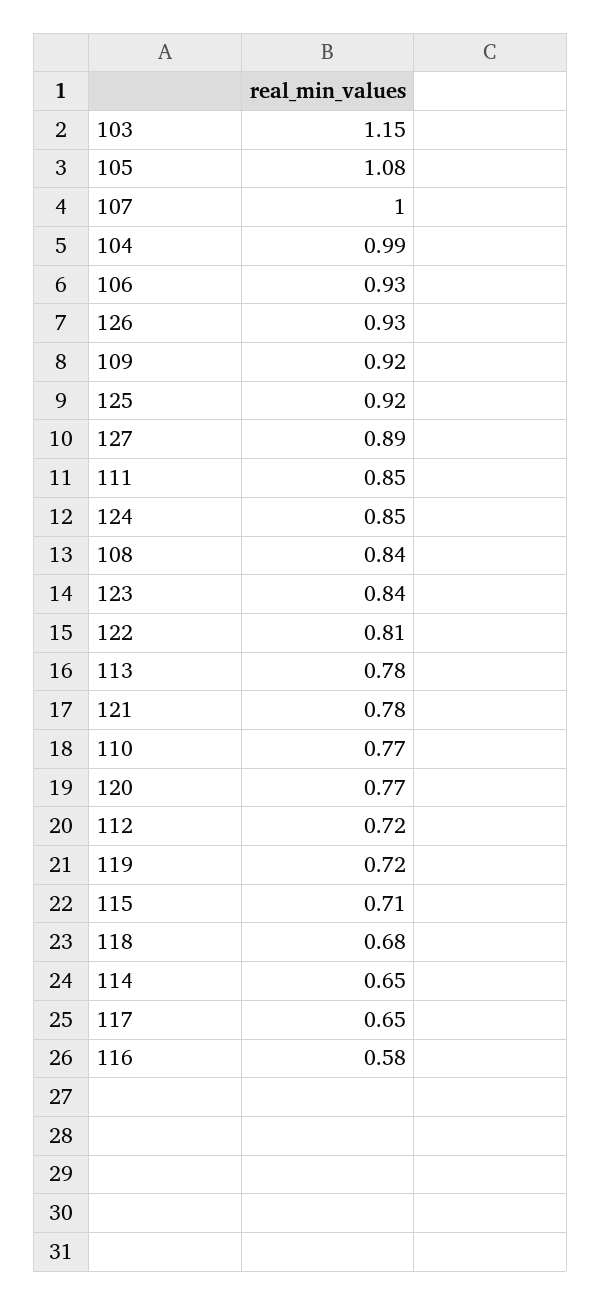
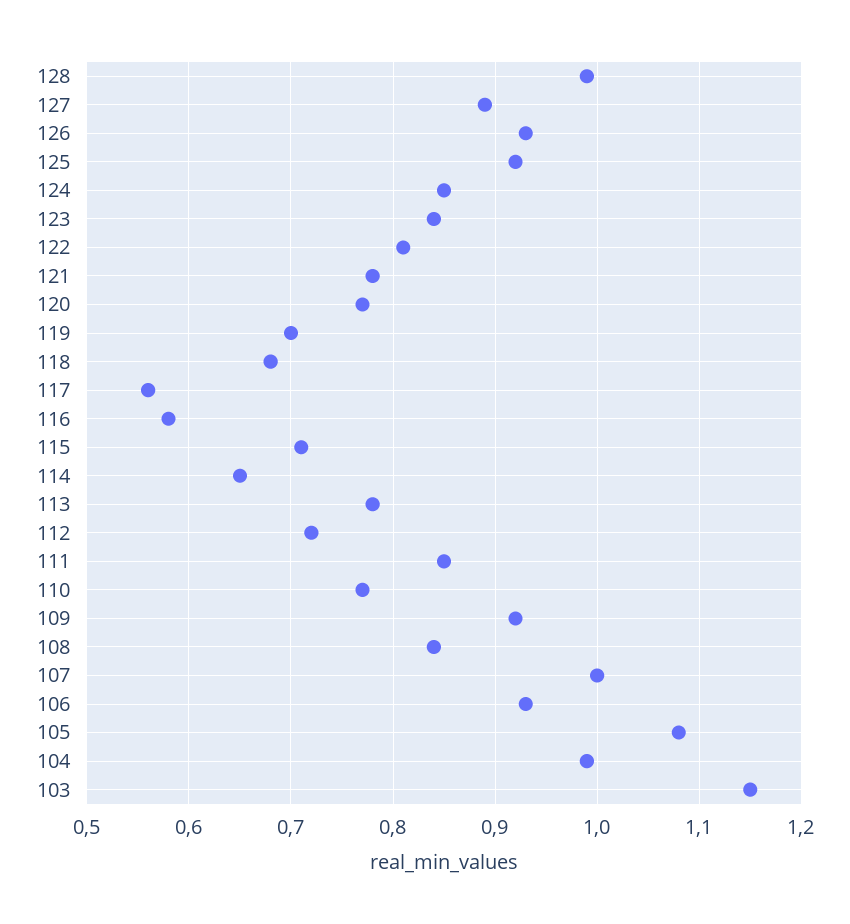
  {
    "103": 1.15,
    "105": 1.08,
    "107": 1,
    "104": 0.99,
    "106": 0.93,
    "126": 0.93,
    "109": 0.92,
    "125": 0.92,
    "127": 0.89,
    "111": 0.85,
    "124": 0.85,
    "108": 0.84,
    "123": 0.84,
    "122": 0.81,
    "113": 0.78,
    "121": 0.78,
    "110": 0.77,
    "120": 0.77,
    "112": 0.72,
-   "119": 0.72,
+   "119": 0.7,
    "115": 0.71,
    "118": 0.68,
    "114": 0.65,
-   "117": 0.65,
+   "117": 0.56,
-   "116": 0.58
+   "116": 0.58,
+   "128": 0.99
  }

